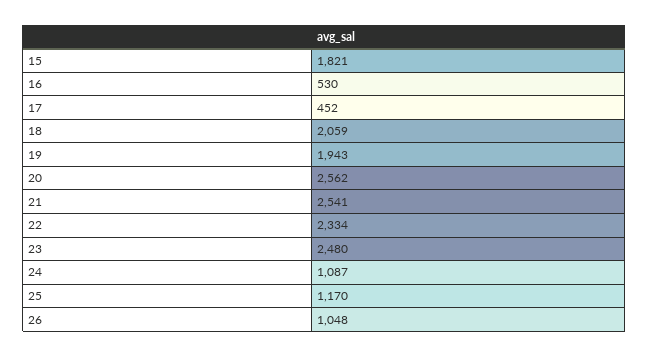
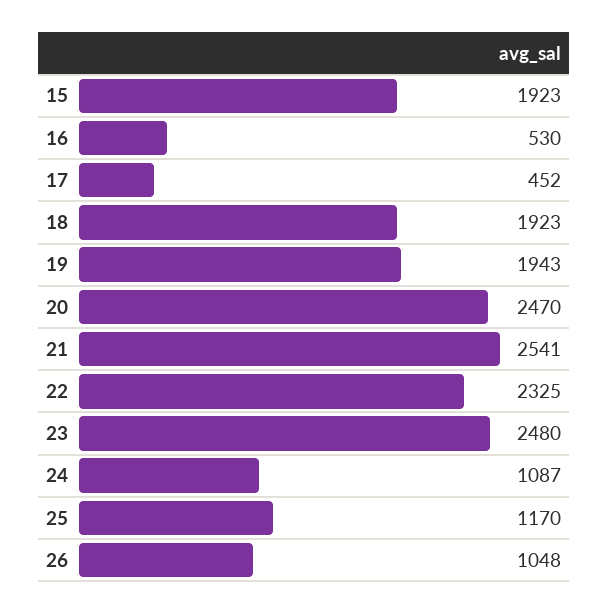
  {
-   "15": 1821,
+   "15": 1923,
    "16": 530,
    "17": 452,
-   "18": 2059,
+   "18": 1923,
    "19": 1943,
-   "20": 2562,
+   "20": 2470,
    "21": 2541,
-   "22": 2334,
+   "22": 2325,
    "23": 2480,
    "24": 1087,
    "25": 1170,
    "26": 1048
  }

